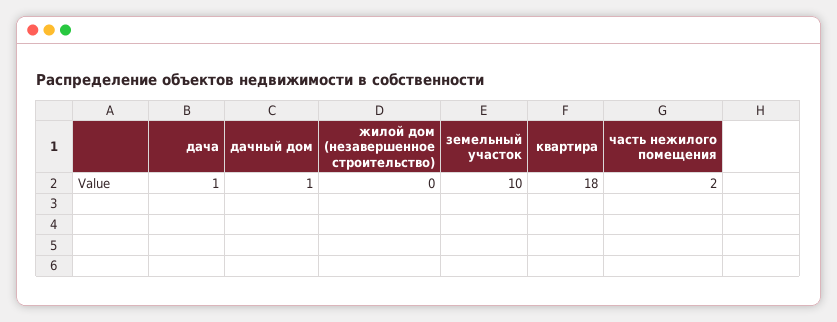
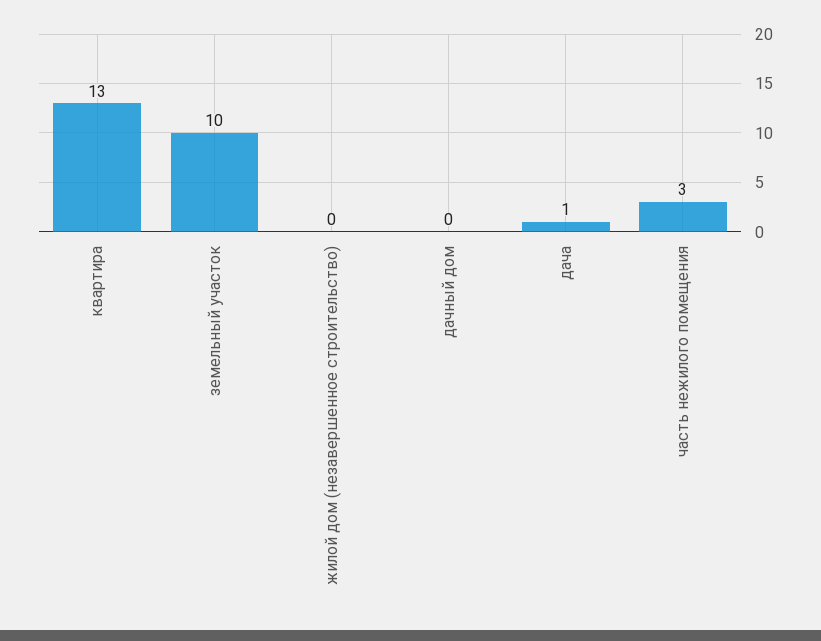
  {
    "дача": 1,
-   "дачный дом": 1,
+   "дачный дом": 0,
    "жилой дом (незавершенное строительство)": 0,
    "земельный участок": 10,
-   "квартира": 18,
+   "квартира": 13,
-   "часть нежилого помещения": 2
+   "часть нежилого помещения": 3
  }

